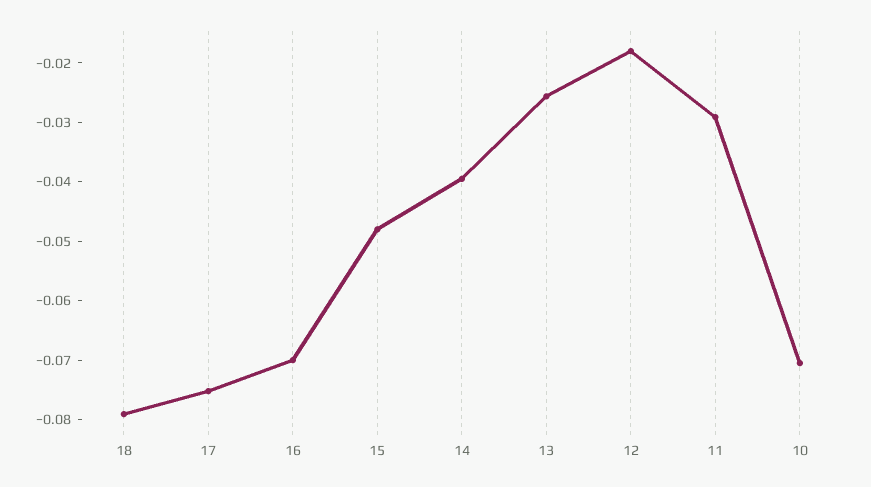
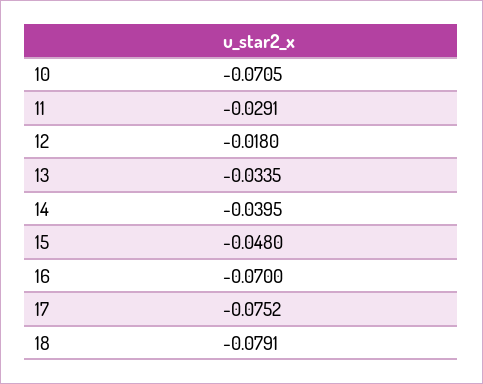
  {
    "18": -0.0791,
    "17": -0.0752,
    "16": -0.07,
    "15": -0.048,
    "14": -0.0395,
-   "13": -0.026,
+   "13": -0.0335,
    "12": -0.018,
    "11": -0.0291,
    "10": -0.0705
  }

